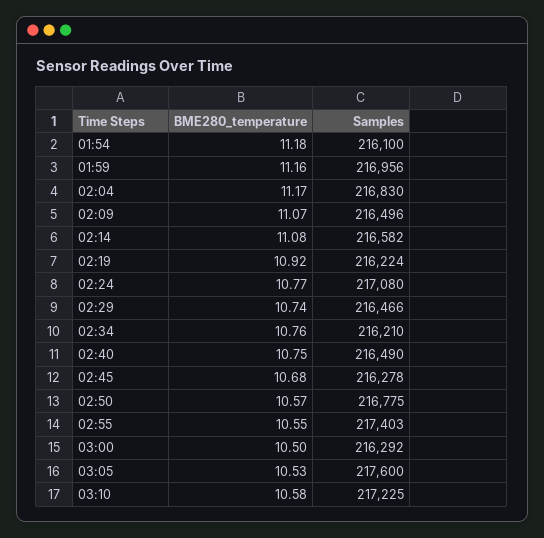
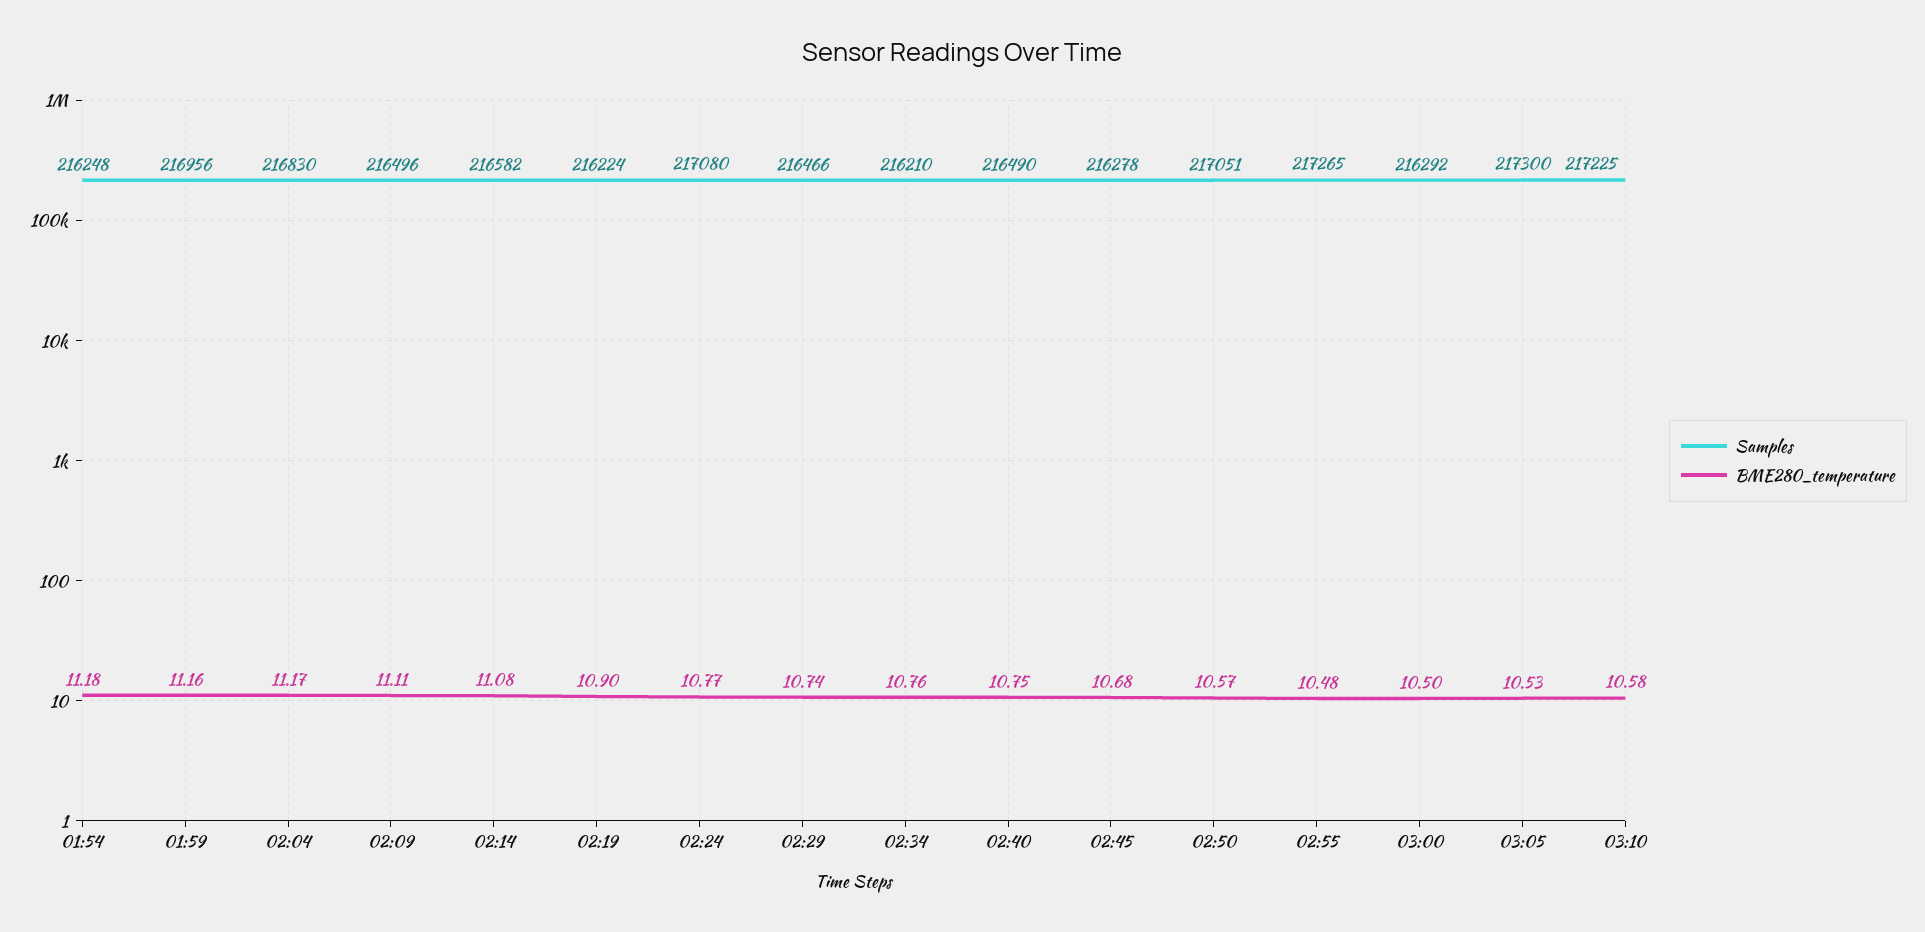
  {
    "BME280_temperature": {
      "01:54": 11.18,
      "01:59": 11.16,
      "02:04": 11.17,
-     "02:09": 11.07,
+     "02:09": 11.11,
      "02:14": 11.08,
-     "02:19": 10.92,
+     "02:19": 10.9,
      "02:24": 10.77,
      "02:29": 10.74,
      "02:34": 10.76,
      "02:40": 10.75,
      "02:45": 10.68,
      "02:50": 10.57,
-     "02:55": 10.55,
+     "02:55": 10.48,
      "03:00": 10.5,
      "03:05": 10.53,
      "03:10": 10.58
    },
    "Samples": {
-     "01:54": 216100,
+     "01:54": 216248,
      "01:59": 216956,
      "02:04": 216830,
      "02:09": 216496,
      "02:14": 216582,
      "02:19": 216224,
      "02:24": 217080,
      "02:29": 216466,
      "02:34": 216210,
      "02:40": 216490,
      "02:45": 216278,
-     "02:50": 216775,
+     "02:50": 217051,
-     "02:55": 217403,
+     "02:55": 217265,
      "03:00": 216292,
-     "03:05": 217600,
+     "03:05": 217300,
      "03:10": 217225
    }
  }

